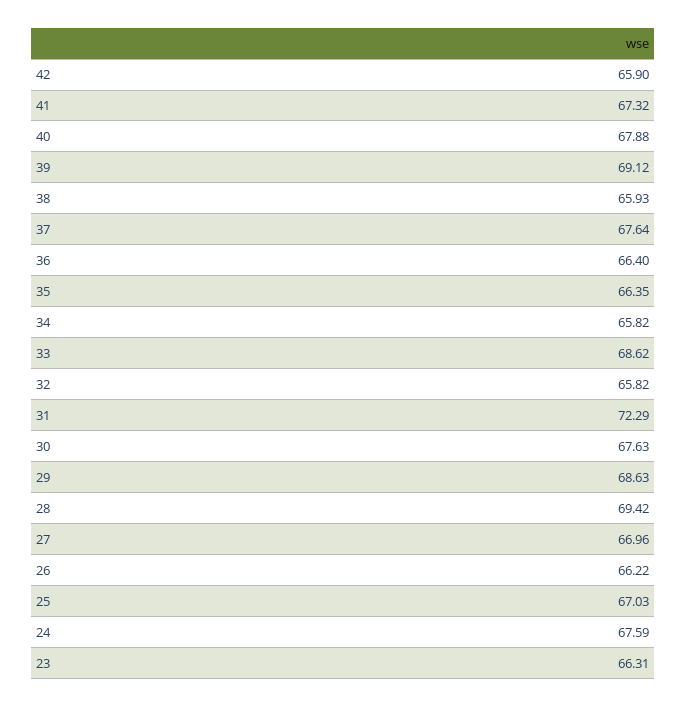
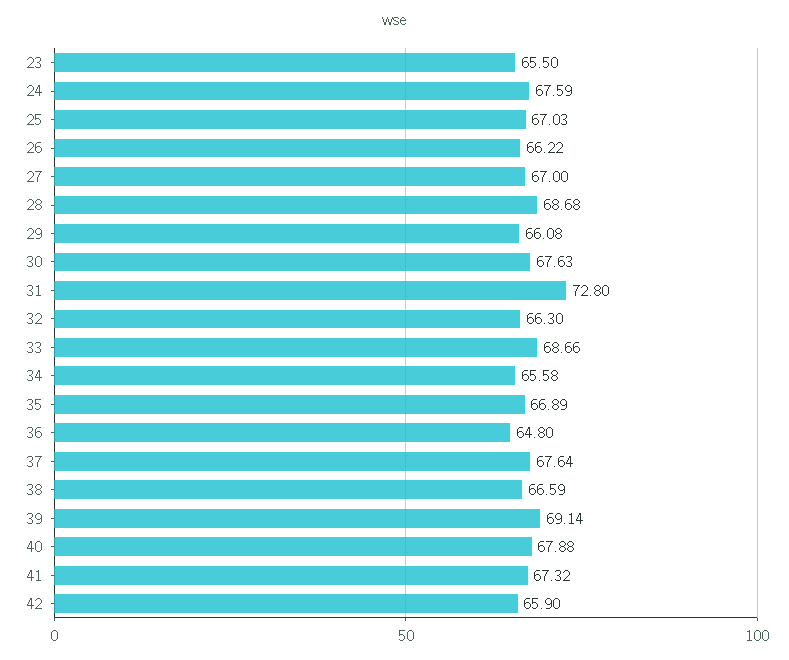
  {
    "42": 65.9,
    "41": 67.32,
    "40": 67.88,
-   "39": 69.12,
+   "39": 69.14,
-   "38": 65.93,
+   "38": 66.59,
    "37": 67.64,
-   "36": 66.4,
+   "36": 64.8,
-   "35": 66.35,
+   "35": 66.89,
-   "34": 65.82,
+   "34": 65.58,
-   "33": 68.62,
+   "33": 68.66,
-   "32": 65.82,
+   "32": 66.3,
-   "31": 72.29,
+   "31": 72.8,
    "30": 67.63,
-   "29": 68.63,
+   "29": 66.08,
-   "28": 69.42,
+   "28": 68.68,
-   "27": 66.96,
+   "27": 67,
    "26": 66.22,
    "25": 67.03,
    "24": 67.59,
-   "23": 66.31
+   "23": 65.5
  }

